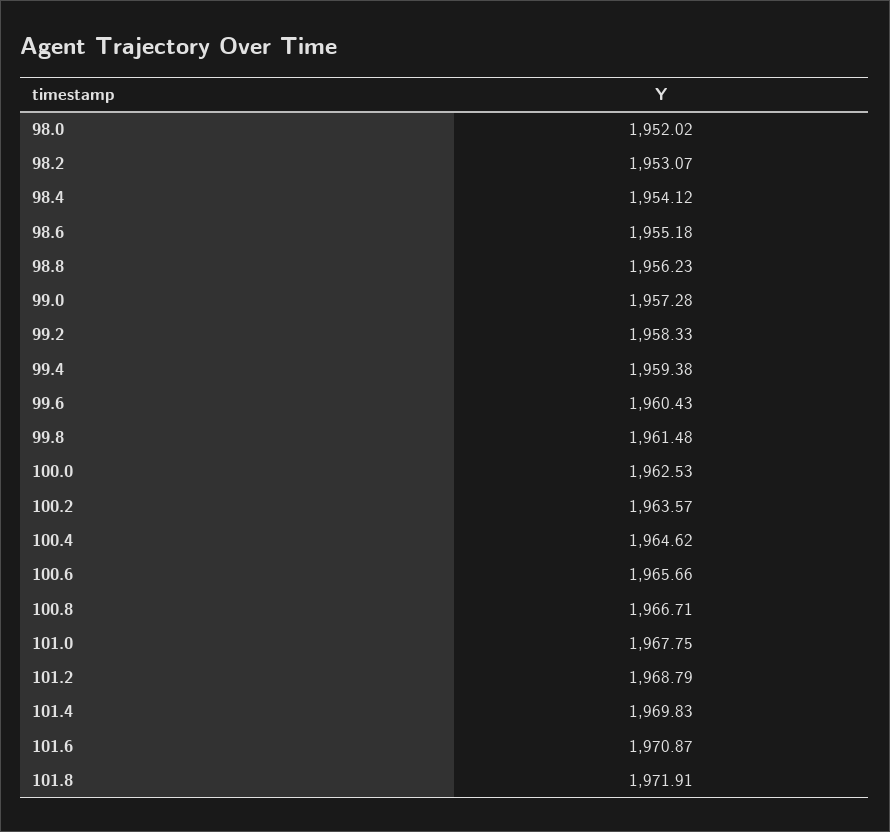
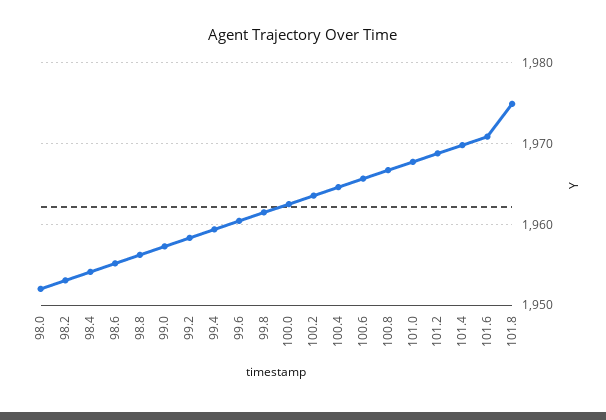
  {
    "98.0": 1952.02,
    "98.2": 1953.07,
    "98.4": 1954.12,
    "98.6": 1955.18,
    "98.8": 1956.23,
    "99.0": 1957.28,
    "99.2": 1958.33,
    "99.4": 1959.38,
    "99.6": 1960.43,
    "99.8": 1961.48,
    "100.0": 1962.53,
    "100.2": 1963.57,
    "100.4": 1964.62,
    "100.6": 1965.66,
    "100.8": 1966.71,
    "101.0": 1967.75,
    "101.2": 1968.79,
    "101.4": 1969.83,
    "101.6": 1970.87,
-   "101.8": 1971.91
+   "101.8": 1975
  }

